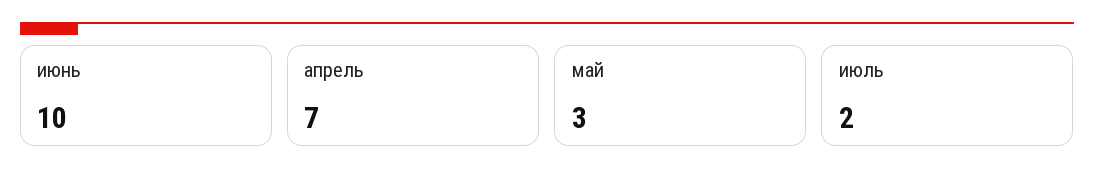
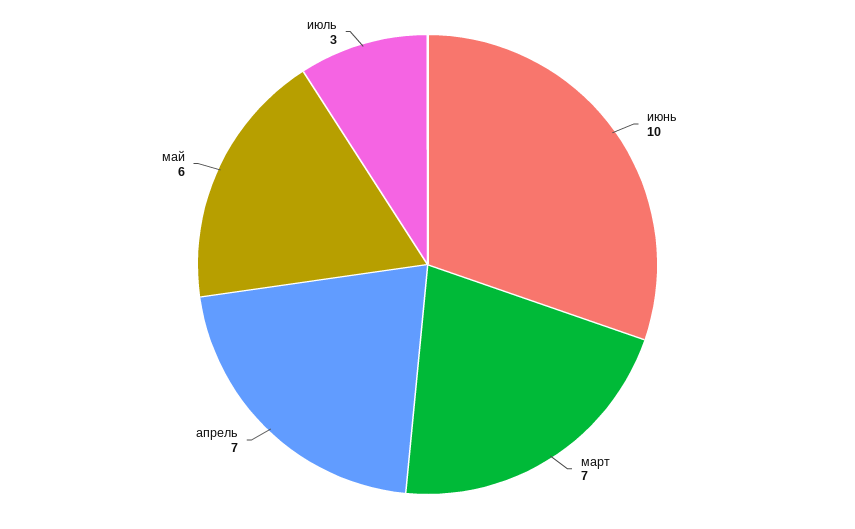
  {
    "июнь": 10,
    "апрель": 7,
-   "май": 3,
+   "май": 6,
-   "июль": 2
+   "июль": 3,
+   "март": 7
  }

